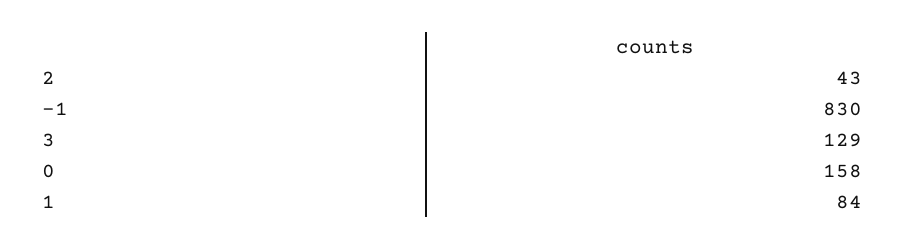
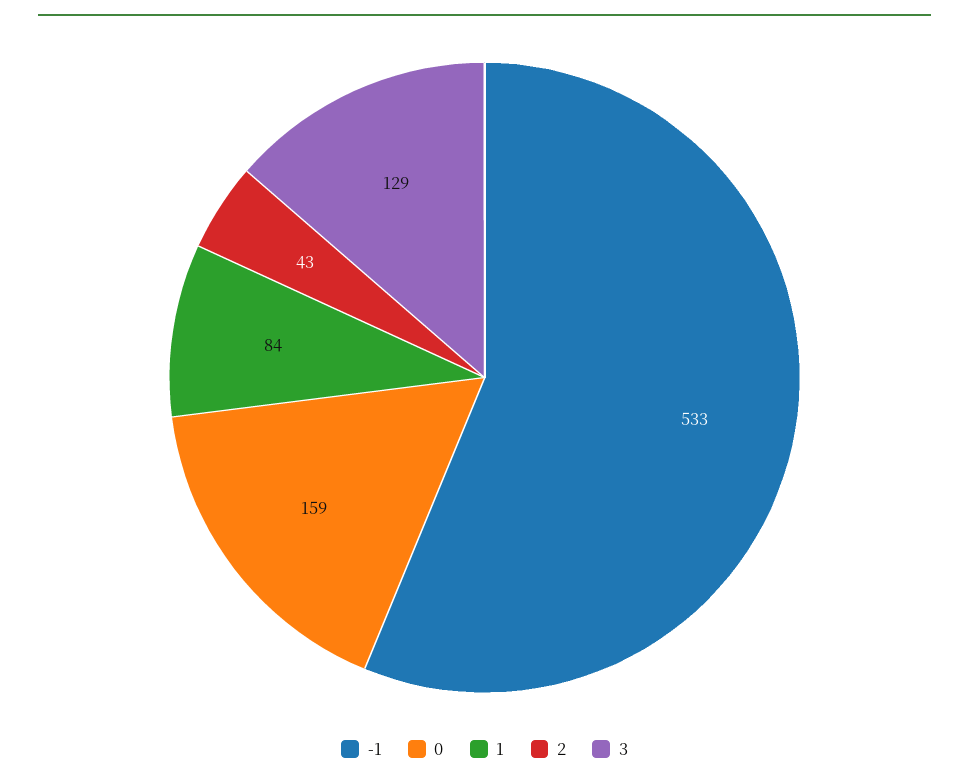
  {
    "2": 43,
-   "-1": 830,
+   "-1": 533,
    "3": 129,
-   "0": 158,
+   "0": 159,
    "1": 84
  }

